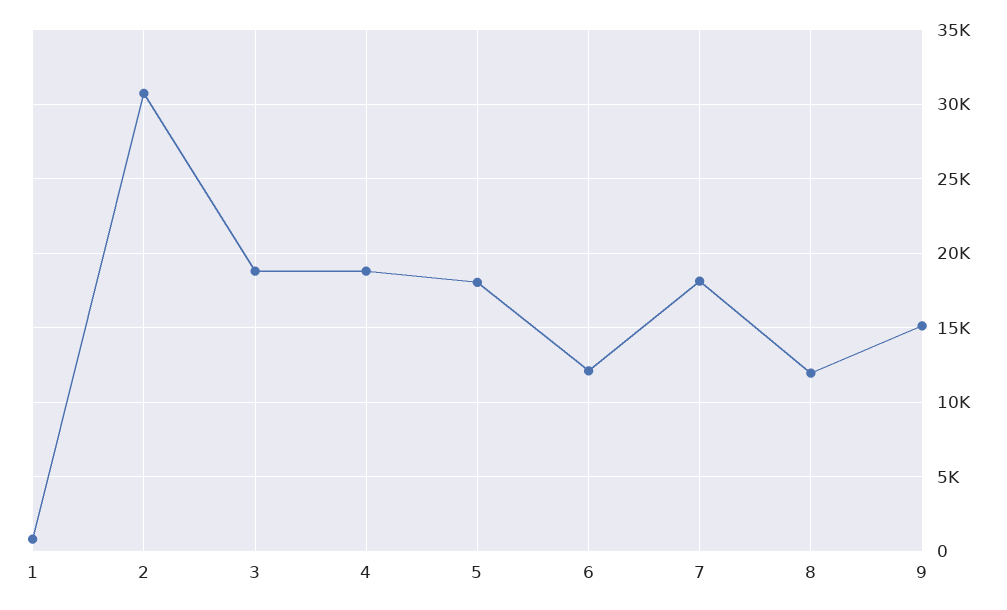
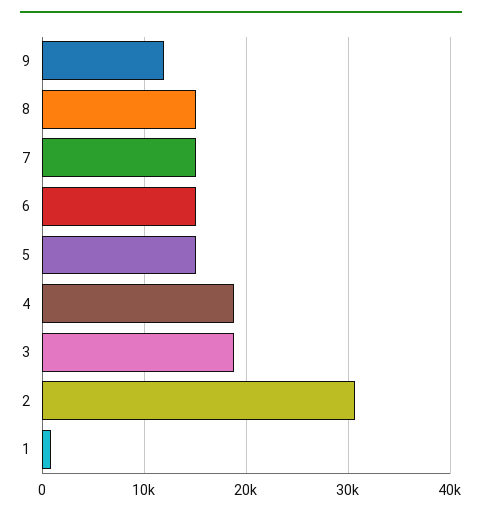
  {
    "1": 1000,
    "2": 30500,
    "3": 19000,
    "4": 19000,
-   "5": 18000,
+   "5": 15000,
-   "6": 12000,
+   "6": 15000,
-   "7": 18000,
+   "7": 15000,
-   "8": 12000,
+   "8": 15000,
-   "9": 15000
+   "9": 12000
  }

